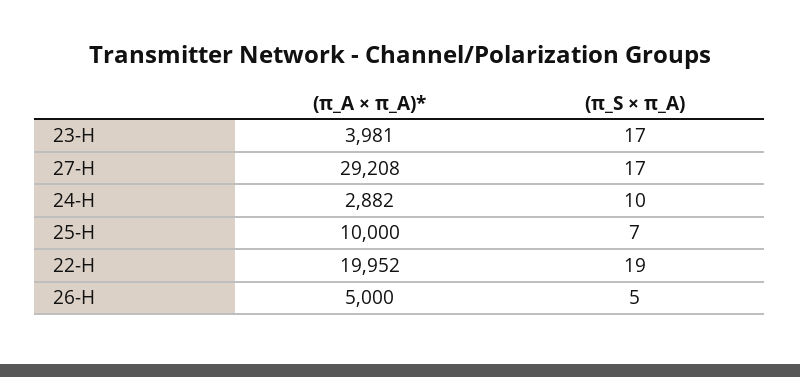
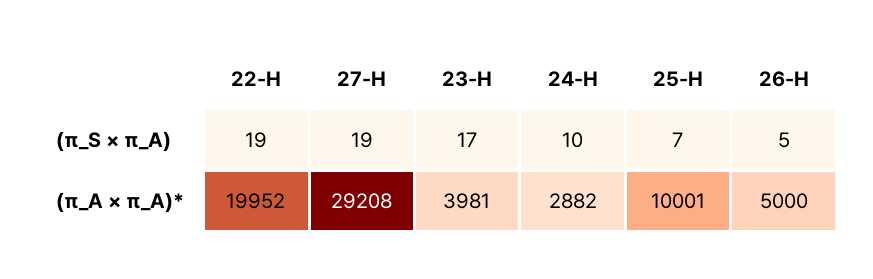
  {
    "(π_A × π_A)*": {
      "23-H": 3981,
      "27-H": 29208,
      "24-H": 2882,
-     "25-H": 10000,
+     "25-H": 10001,
      "22-H": 19952,
      "26-H": 5000
    },
    "(π_S × π_A)": {
      "23-H": 17,
-     "27-H": 17,
+     "27-H": 19,
      "24-H": 10,
      "25-H": 7,
      "22-H": 19,
      "26-H": 5
    }
  }

